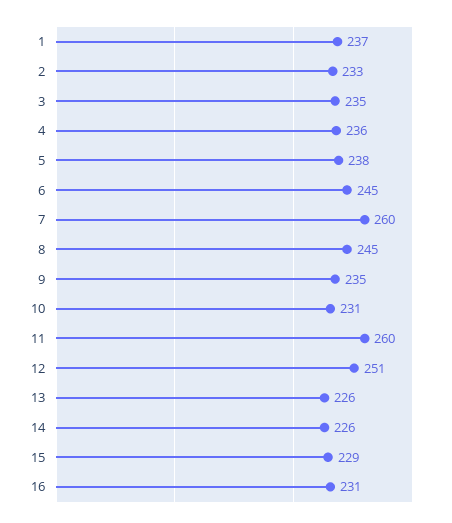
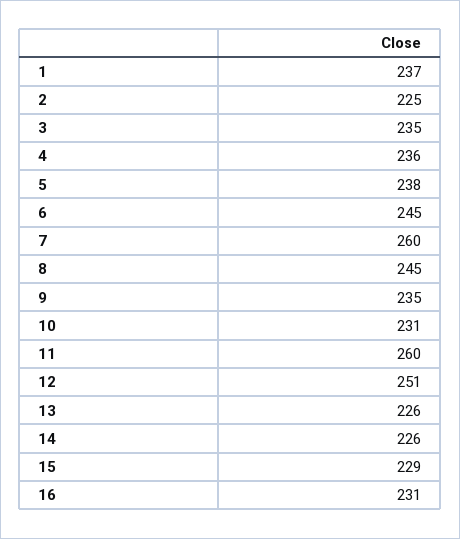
  {
    "1": 237,
-   "2": 233,
+   "2": 225,
    "3": 235,
    "4": 236,
    "5": 238,
    "6": 245,
    "7": 260,
    "8": 245,
    "9": 235,
    "10": 231,
    "11": 260,
    "12": 251,
    "13": 226,
    "14": 226,
    "15": 229,
    "16": 231
  }

